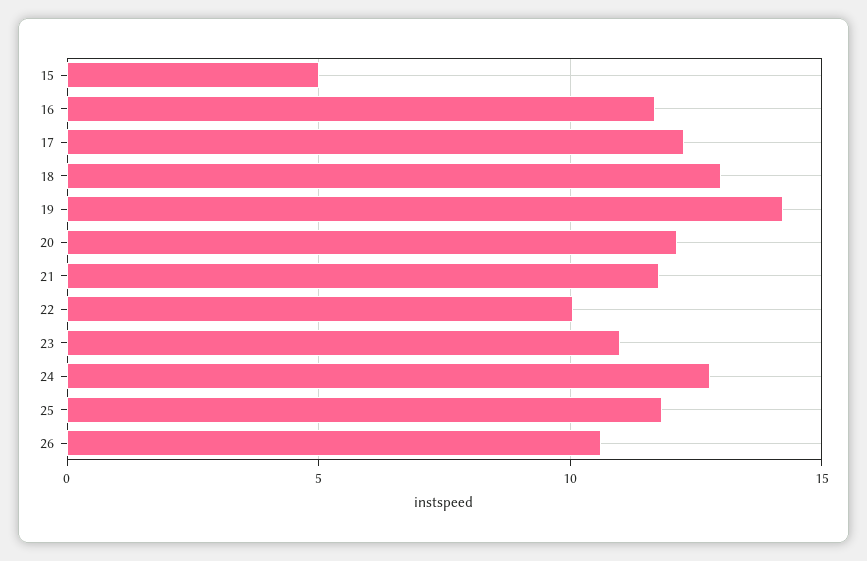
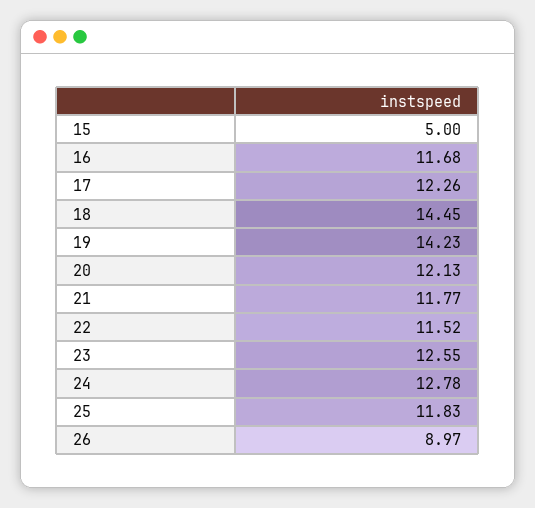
  {
    "15": 5,
    "16": 11.68,
    "17": 12.26,
-   "18": 13,
+   "18": 14.45,
    "19": 14.23,
    "20": 12.13,
    "21": 11.77,
-   "22": 10,
+   "22": 11.52,
-   "23": 11,
+   "23": 12.55,
    "24": 12.78,
    "25": 11.83,
-   "26": 10.5
+   "26": 8.97
  }

